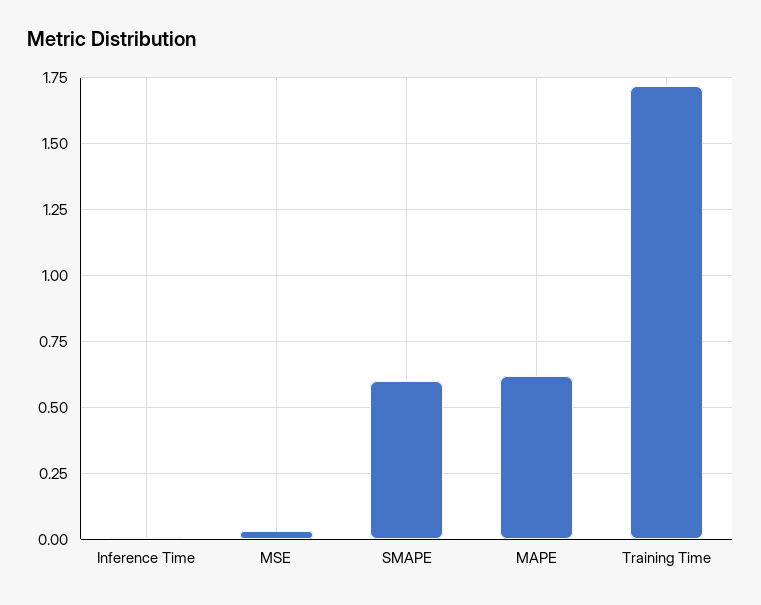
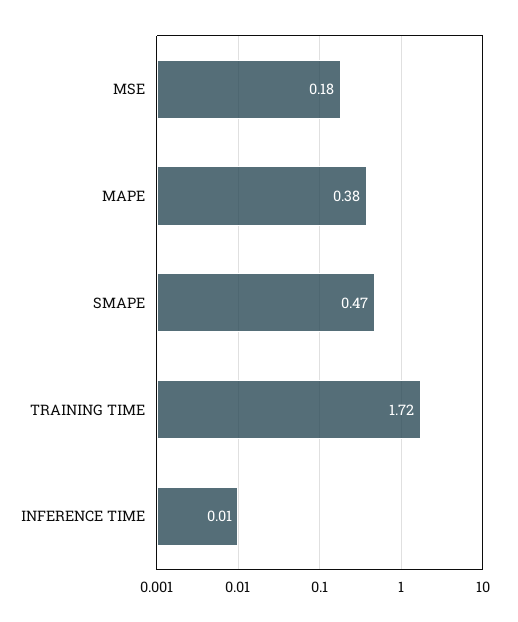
  {
    "Inference Time": 0.01,
-   "MSE": 0.025,
+   "MSE": 0.18,
-   "SMAPE": 0.6,
+   "SMAPE": 0.47,
-   "MAPE": 0.625,
+   "MAPE": 0.38,
    "Training Time": 1.72
  }

